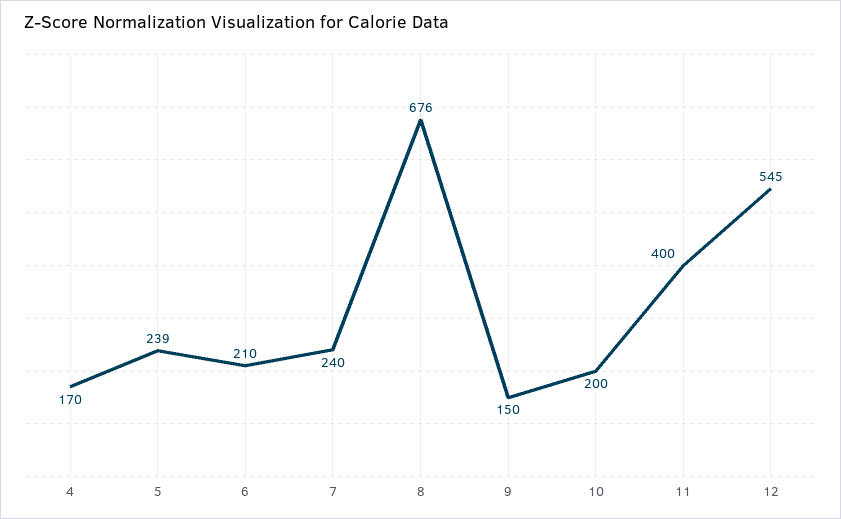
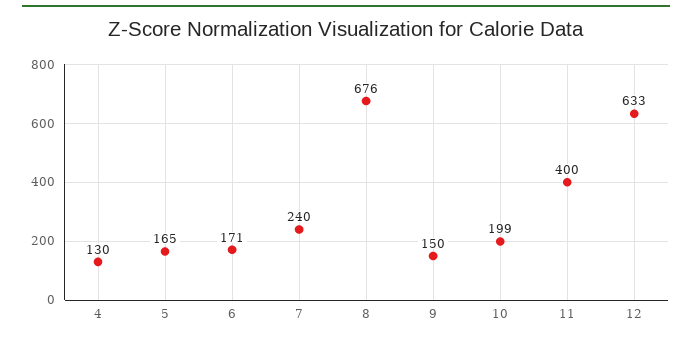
  {
-   "4": 170,
+   "4": 130,
-   "5": 239,
+   "5": 165,
-   "6": 210,
+   "6": 171,
    "7": 240,
    "8": 676,
    "9": 150,
-   "10": 200,
+   "10": 199,
    "11": 400,
-   "12": 545
+   "12": 633
  }

